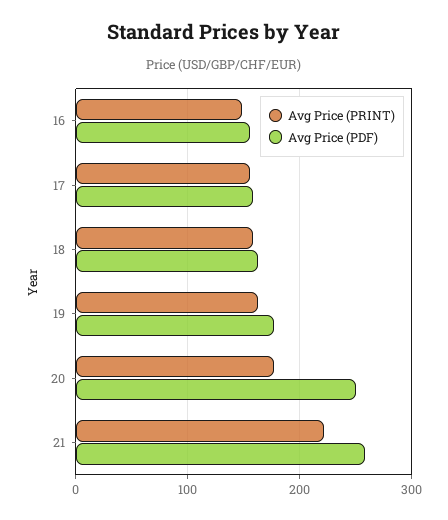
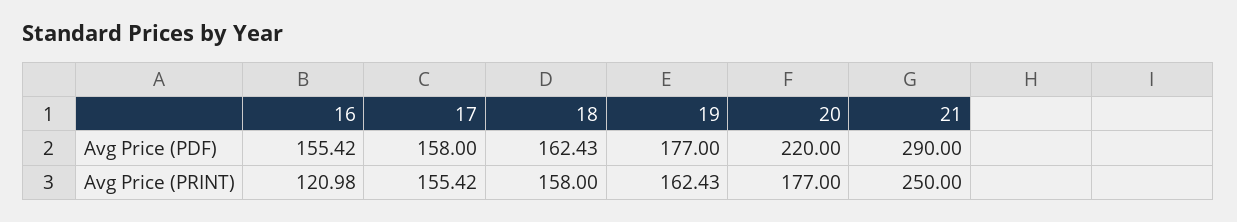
  {
    "Avg Price (PRINT)": {
-     "16": 150,
+     "16": 120.98,
      "17": 155.42,
      "18": 158,
      "19": 162.43,
      "20": 177,
-     "21": 220
+     "21": 250
    },
    "Avg Price (PDF)": {
      "16": 155.42,
      "17": 158,
      "18": 162.43,
      "19": 177,
-     "20": 250,
+     "20": 220,
-     "21": 260
+     "21": 290
    }
  }

